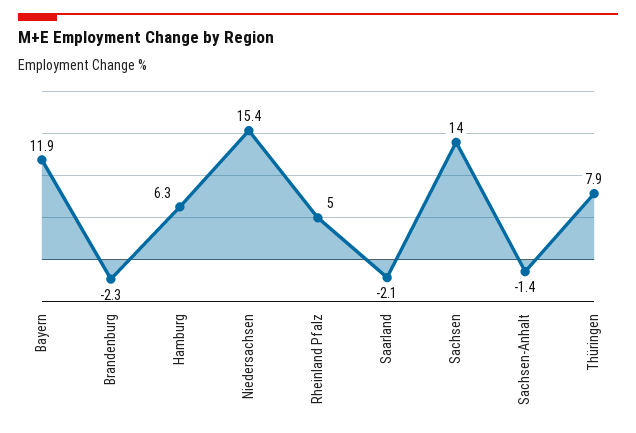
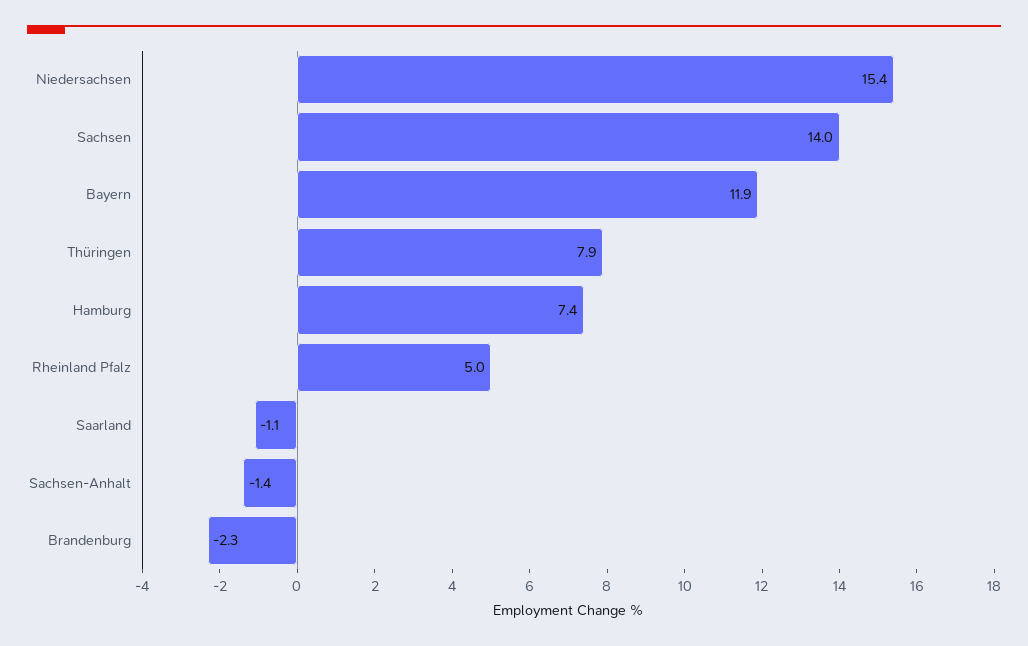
  {
    "Bayern": 11.9,
    "Brandenburg": -2.3,
-   "Hamburg": 6.3,
+   "Hamburg": 7.4,
    "Niedersachsen": 15.4,
    "Rheinland Pfalz": 5,
-   "Saarland": -2.1,
+   "Saarland": -1.1,
    "Sachsen": 14,
    "Sachsen-Anhalt": -1.4,
    "Thüringen": 7.9
  }

